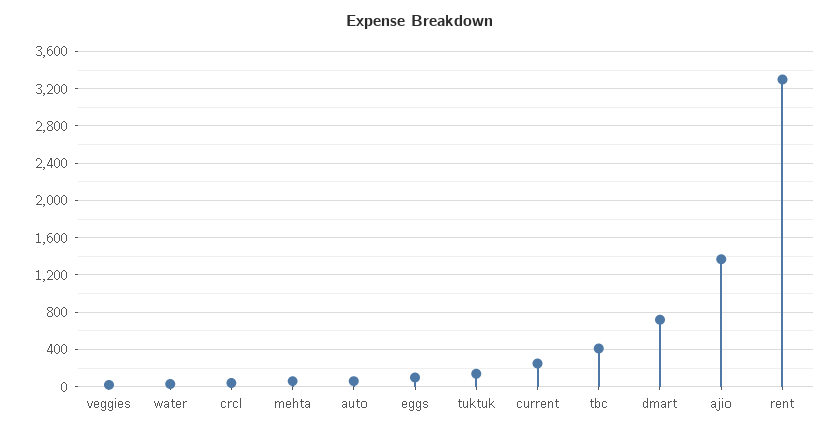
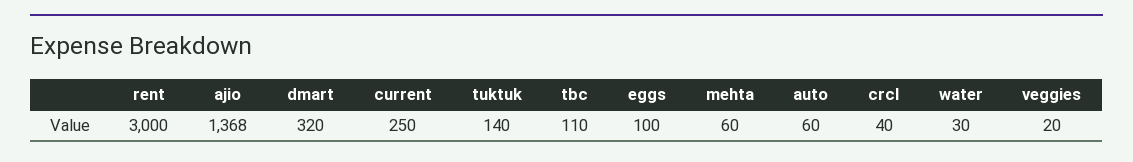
  {
    "veggies": 20,
    "water": 30,
    "crcl": 40,
    "mehta": 60,
    "auto": 60,
    "eggs": 100,
    "tuktuk": 140,
    "current": 250,
-   "tbc": 400,
+   "tbc": 110,
-   "dmart": 700,
+   "dmart": 320,
    "ajio": 1368,
-   "rent": 3300
+   "rent": 3000
  }

